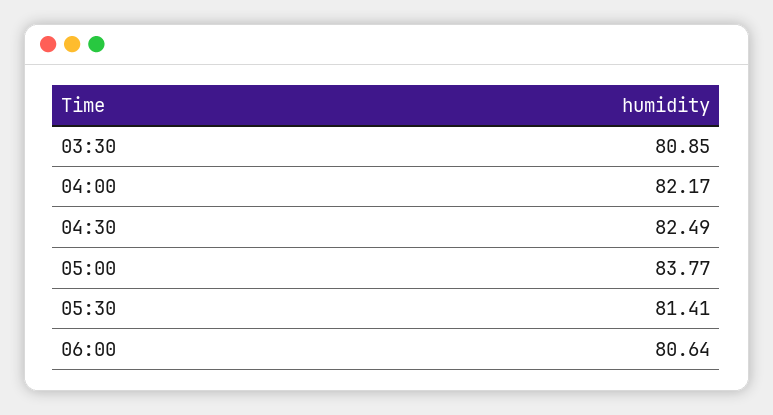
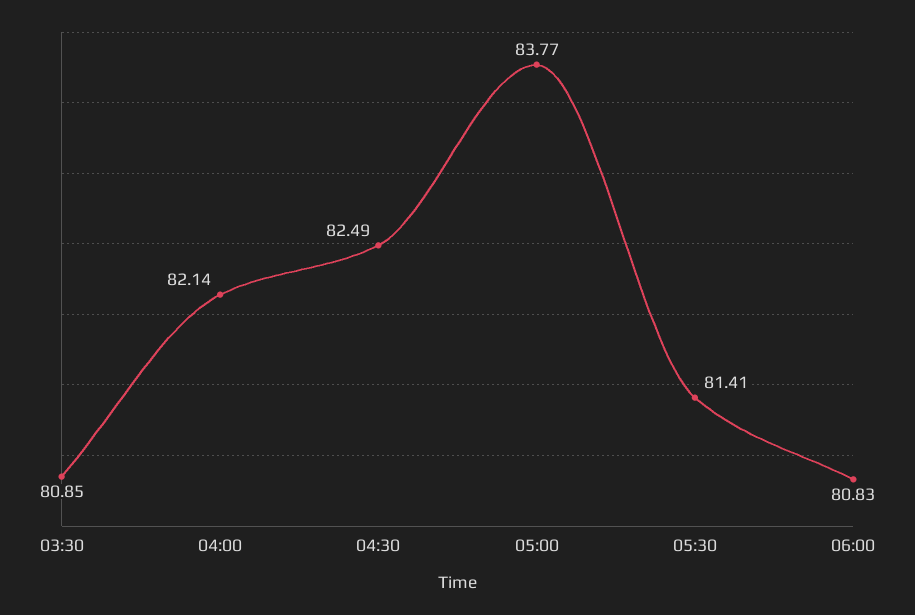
  {
    "03:30": 80.85,
-   "04:00": 82.17,
+   "04:00": 82.14,
    "04:30": 82.49,
    "05:00": 83.77,
    "05:30": 81.41,
-   "06:00": 80.64
+   "06:00": 80.83
  }

